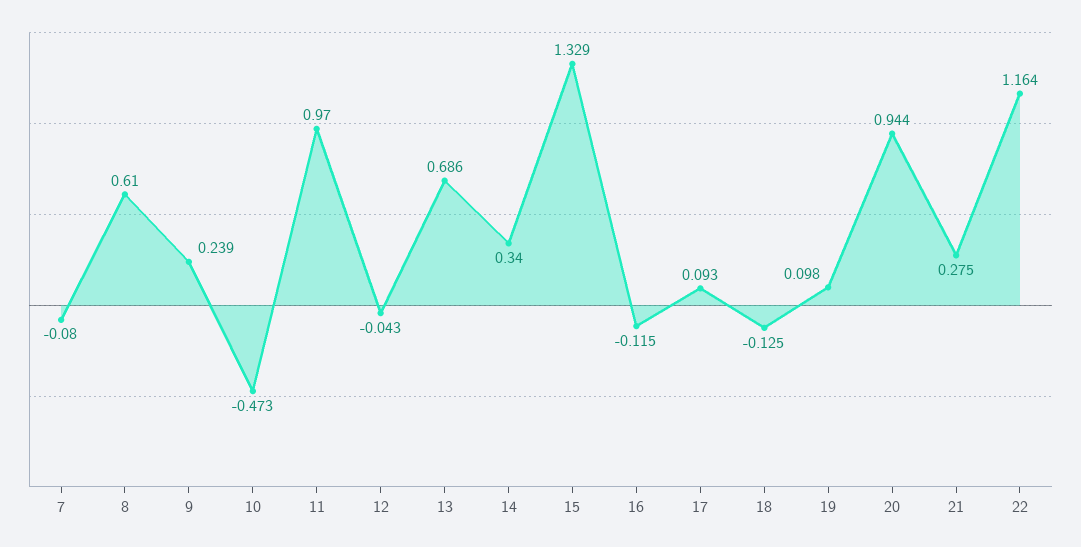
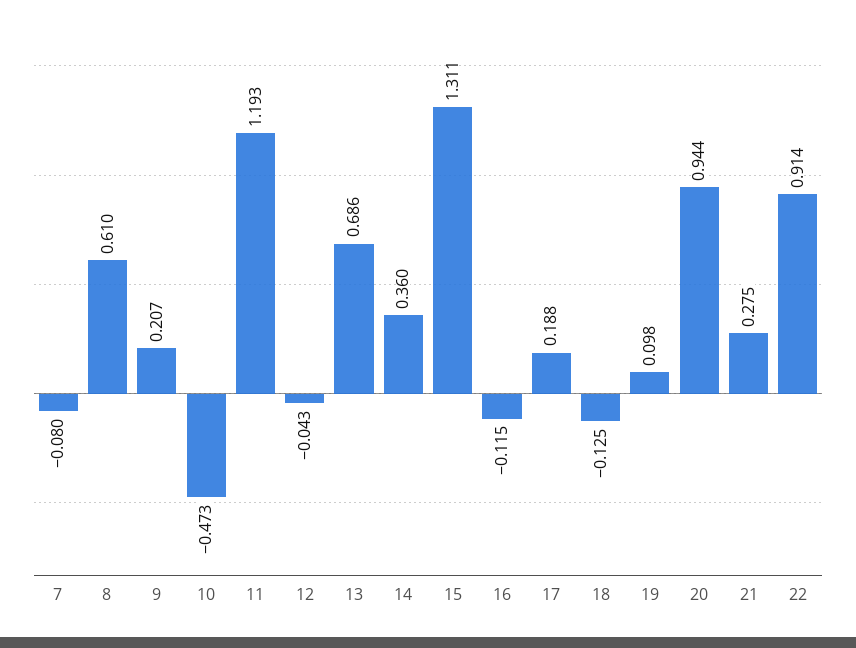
  {
    "7": -0.08,
    "8": 0.61,
-   "9": 0.239,
+   "9": 0.207,
    "10": -0.473,
-   "11": 0.97,
+   "11": 1.193,
    "12": -0.043,
    "13": 0.686,
-   "14": 0.34,
+   "14": 0.36,
-   "15": 1.329,
+   "15": 1.311,
    "16": -0.115,
-   "17": 0.093,
+   "17": 0.188,
    "18": -0.125,
    "19": 0.098,
    "20": 0.944,
    "21": 0.275,
-   "22": 1.164
+   "22": 0.914
  }

